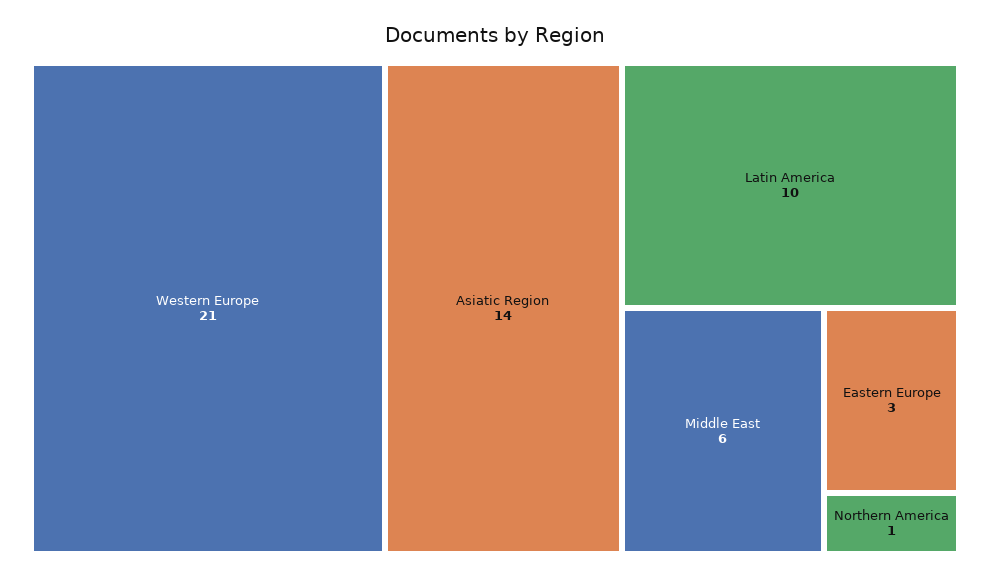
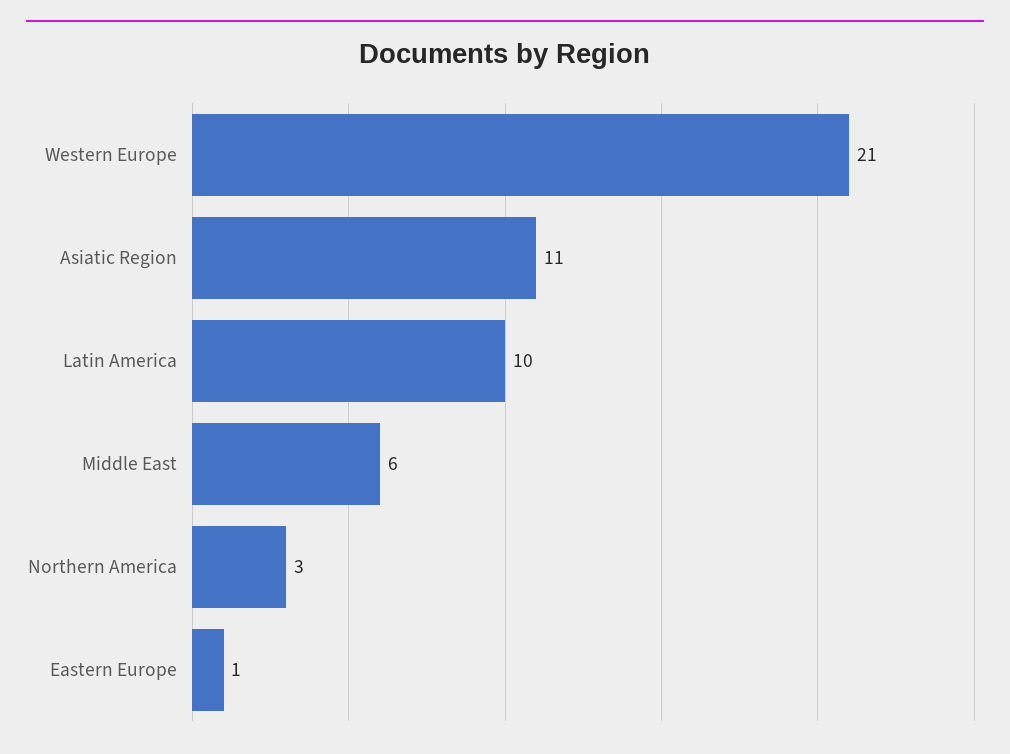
  {
    "Western Europe": 21,
-   "Asiatic Region": 14,
+   "Asiatic Region": 11,
    "Latin America": 10,
    "Middle East": 6,
-   "Eastern Europe": 3,
+   "Eastern Europe": 1,
-   "Northern America": 1
+   "Northern America": 3
  }

